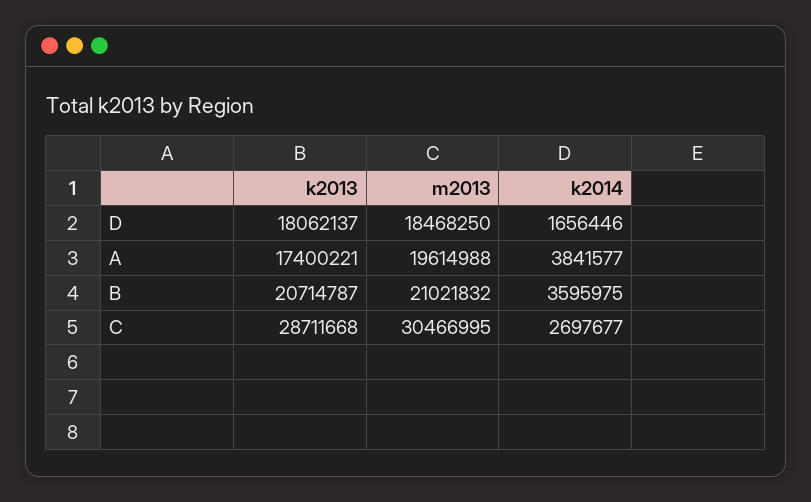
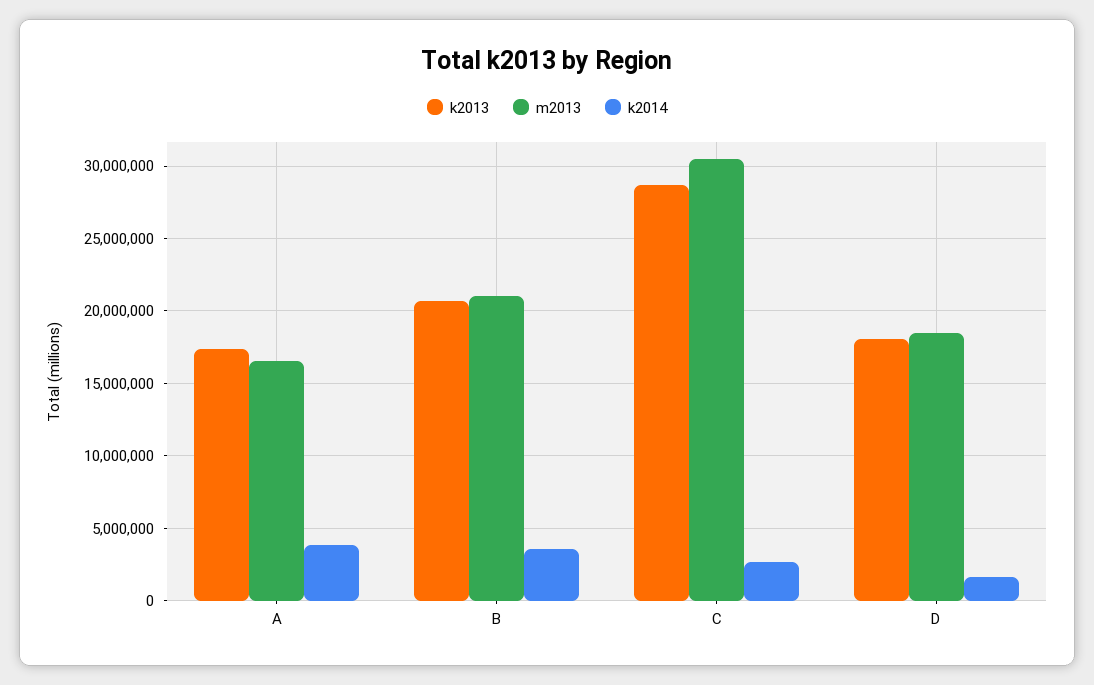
  {
    "k2013": {
      "D": 18062137,
      "A": 17400221,
      "B": 20714787,
      "C": 28711668
    },
    "m2013": {
      "D": 18468250,
-     "A": 19614988,
+     "A": 16500000,
      "B": 21021832,
      "C": 30466995
    },
    "k2014": {
      "D": 1656446,
      "A": 3841577,
      "B": 3595975,
      "C": 2697677
    }
  }

